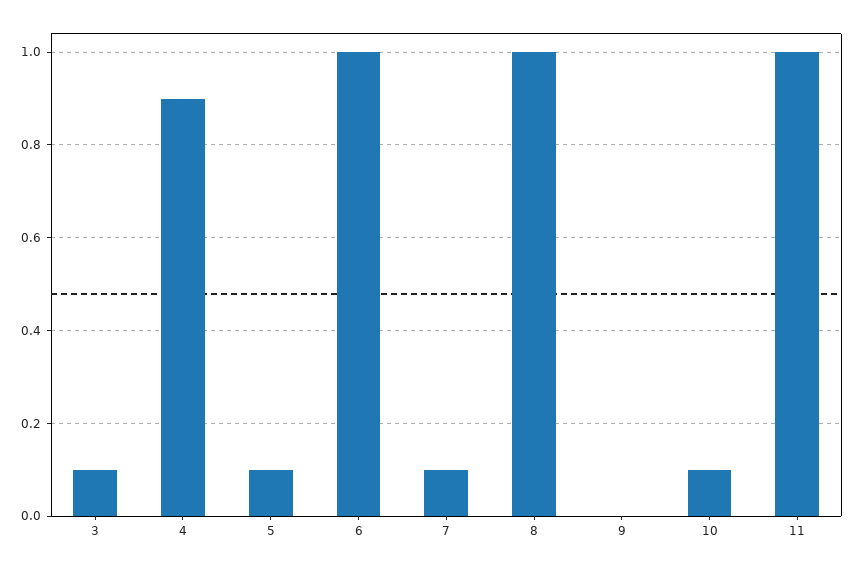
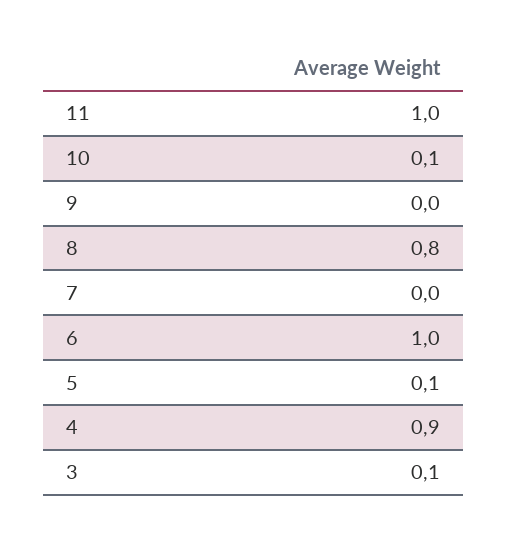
  {
    "3": 0.1,
    "4": 0.9,
    "5": 0.1,
    "6": 1,
-   "7": 0.1,
+   "7": 0,
-   "8": 1,
+   "8": 0.8,
    "9": 0,
    "10": 0.1,
    "11": 1
  }

